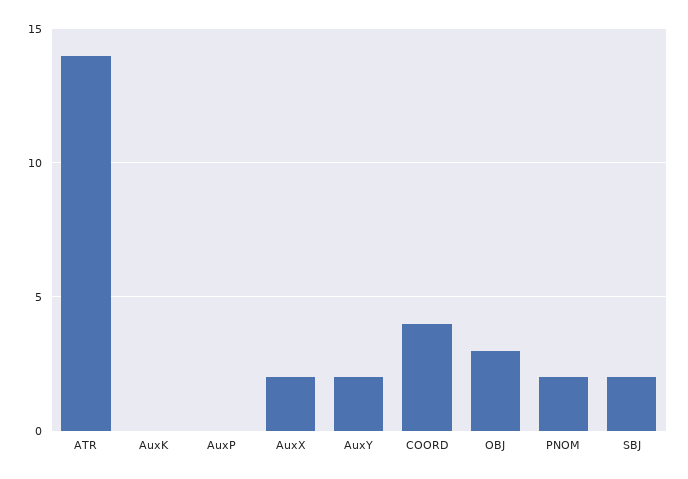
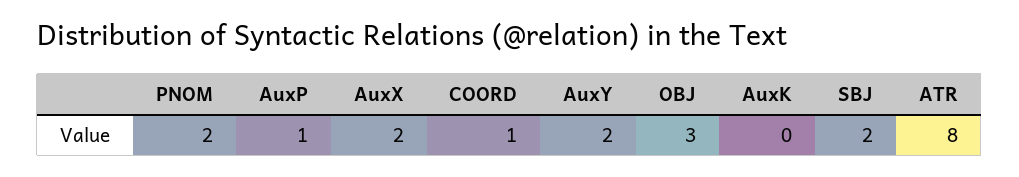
  {
-   "ATR": 14,
+   "ATR": 8,
    "AuxK": 0,
-   "AuxP": 0,
+   "AuxP": 1,
    "AuxX": 2,
    "AuxY": 2,
-   "COORD": 4,
+   "COORD": 1,
    "OBJ": 3,
    "PNOM": 2,
    "SBJ": 2
  }

